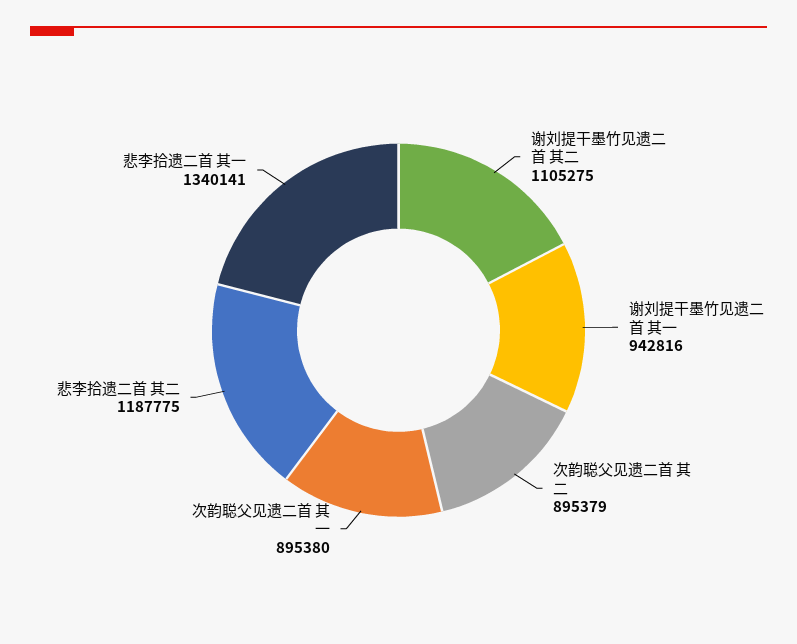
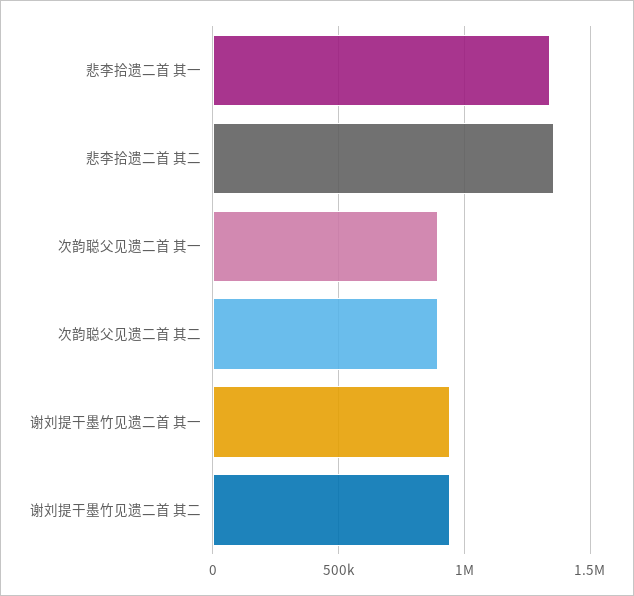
  {
-   "谢刘提干墨竹见遗二首 其二": 1105275,
+   "谢刘提干墨竹见遗二首 其二": 950000,
    "谢刘提干墨竹见遗二首 其一": 942816,
    "次韵聪父见遗二首 其二": 895379,
    "次韵聪父见遗二首 其一": 895380,
-   "悲李拾遗二首 其二": 1187775,
+   "悲李拾遗二首 其二": 1350000,
    "悲李拾遗二首 其一": 1340141
  }

